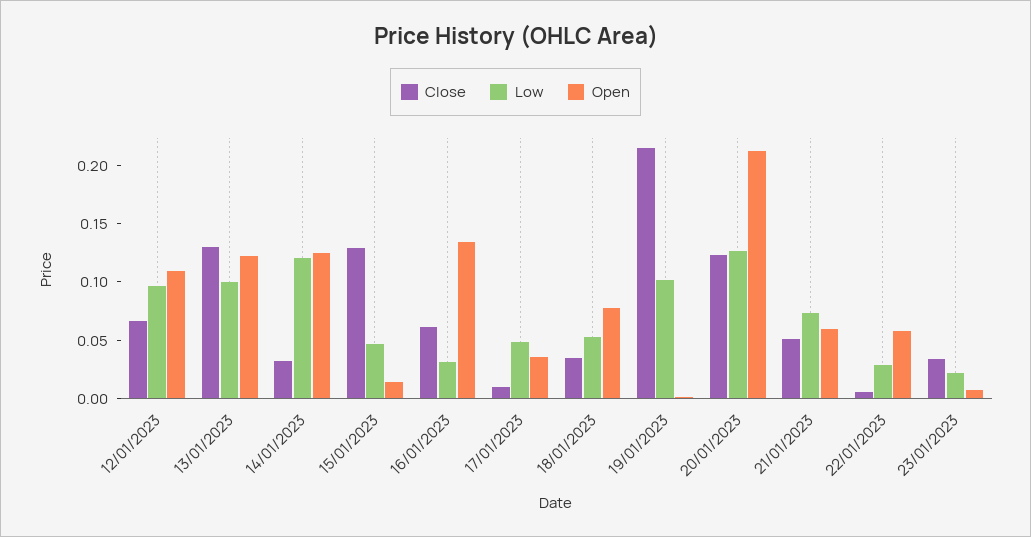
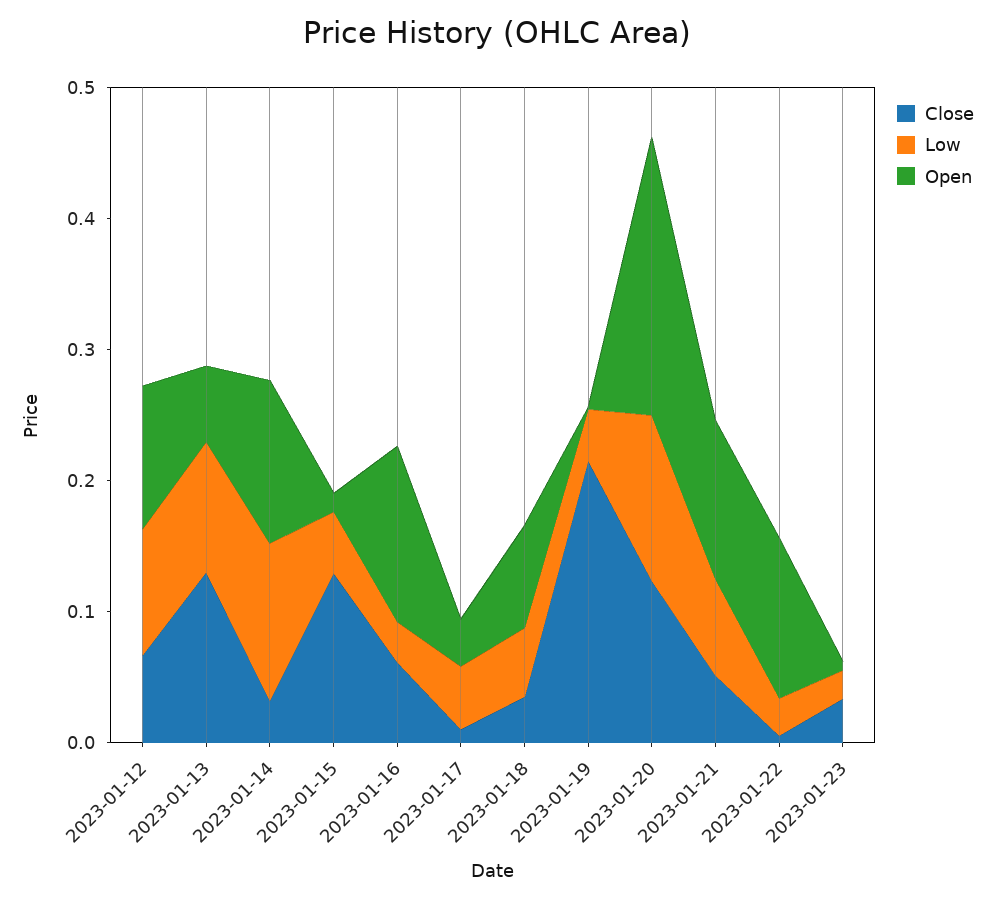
  {
    "Close": {
      "12/01/2023": 0.07,
      "13/01/2023": 0.13,
      "14/01/2023": 0.03,
      "15/01/2023": 0.13,
      "16/01/2023": 0.06,
      "17/01/2023": 0.01,
      "18/01/2023": 0.03,
      "19/01/2023": 0.21,
      "20/01/2023": 0.12,
      "21/01/2023": 0.05,
      "22/01/2023": 0.01,
      "23/01/2023": 0.03
    },
    "Low": {
      "12/01/2023": 0.1,
      "13/01/2023": 0.1,
      "14/01/2023": 0.12,
      "15/01/2023": 0.05,
      "16/01/2023": 0.03,
      "17/01/2023": 0.05,
      "18/01/2023": 0.05,
-     "19/01/2023": 0.1,
+     "19/01/2023": 0.04,
      "20/01/2023": 0.13,
      "21/01/2023": 0.07,
      "22/01/2023": 0.03,
      "23/01/2023": 0.02
    },
    "Open": {
      "12/01/2023": 0.11,
-     "13/01/2023": 0.12,
+     "13/01/2023": 0.06,
      "14/01/2023": 0.12,
      "15/01/2023": 0.01,
      "16/01/2023": 0.13,
      "17/01/2023": 0.04,
      "18/01/2023": 0.08,
      "19/01/2023": 0,
      "20/01/2023": 0.21,
-     "21/01/2023": 0.06,
+     "21/01/2023": 0.12,
-     "22/01/2023": 0.06,
+     "22/01/2023": 0.12,
      "23/01/2023": 0.01
    }
  }

